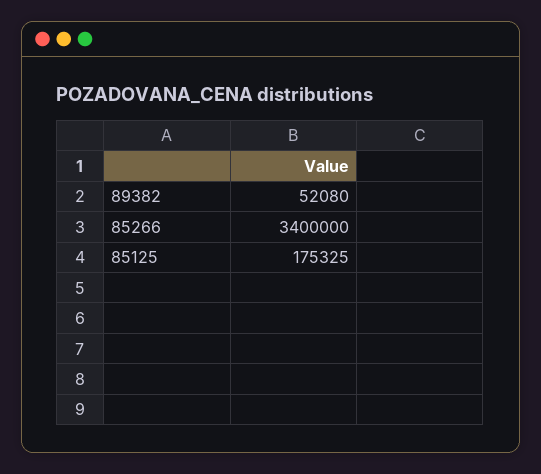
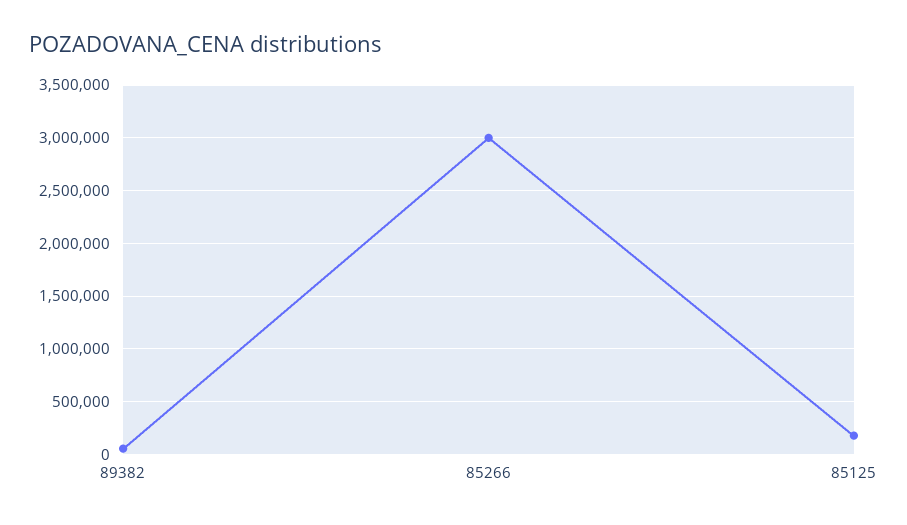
  {
    "89382": 52080,
-   "85266": 3400000,
+   "85266": 3000000,
    "85125": 175325
  }

